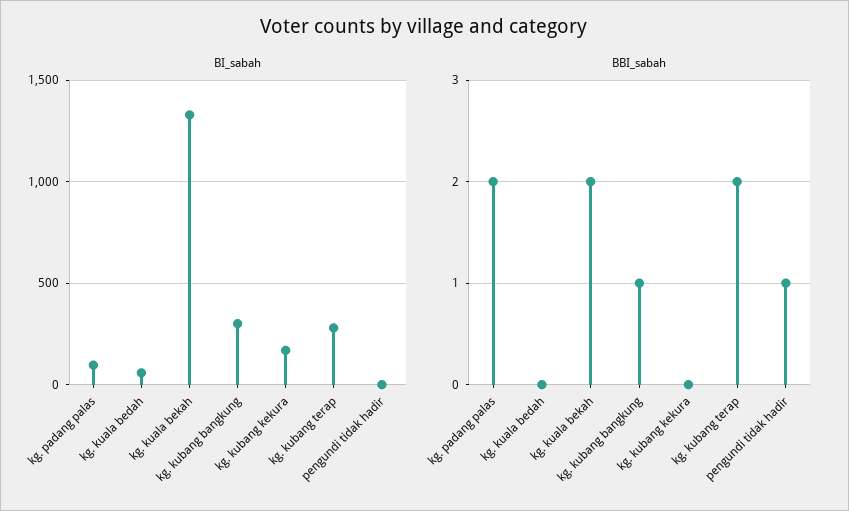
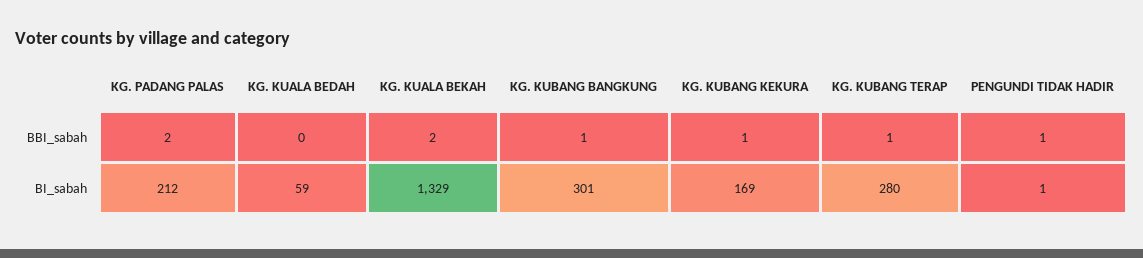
  {
    "BI_sabah": {
-     "kg. padang palas": 100,
+     "kg. padang palas": 212,
      "kg. kuala bedah": 59,
      "kg. kuala bekah": 1329,
      "kg. kubang bangkung": 301,
      "kg. kubang kekura": 169,
      "kg. kubang terap": 280,
      "pengundi tidak hadir": 1
    },
    "BBI_sabah": {
      "kg. padang palas": 2,
      "kg. kuala bedah": 0,
      "kg. kuala bekah": 2,
      "kg. kubang bangkung": 1,
-     "kg. kubang kekura": 0,
+     "kg. kubang kekura": 1,
-     "kg. kubang terap": 2,
+     "kg. kubang terap": 1,
      "pengundi tidak hadir": 1
    }
  }

